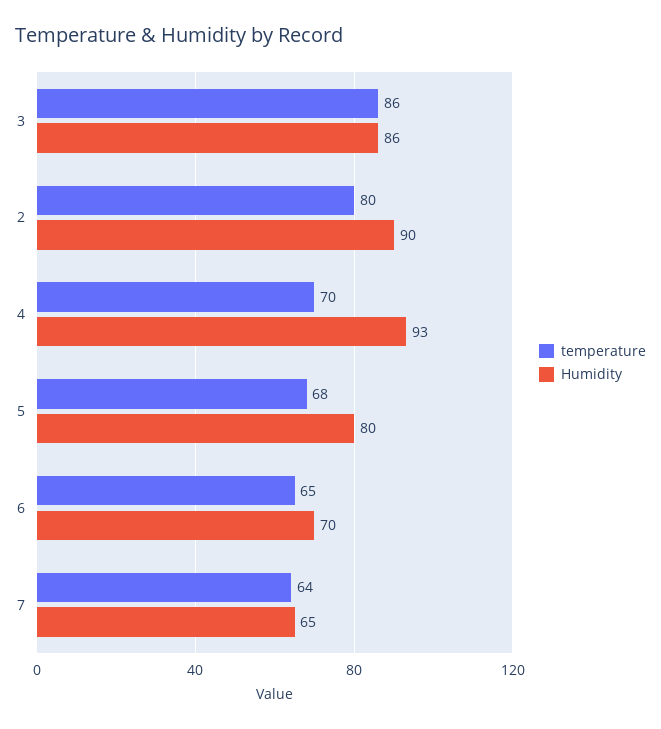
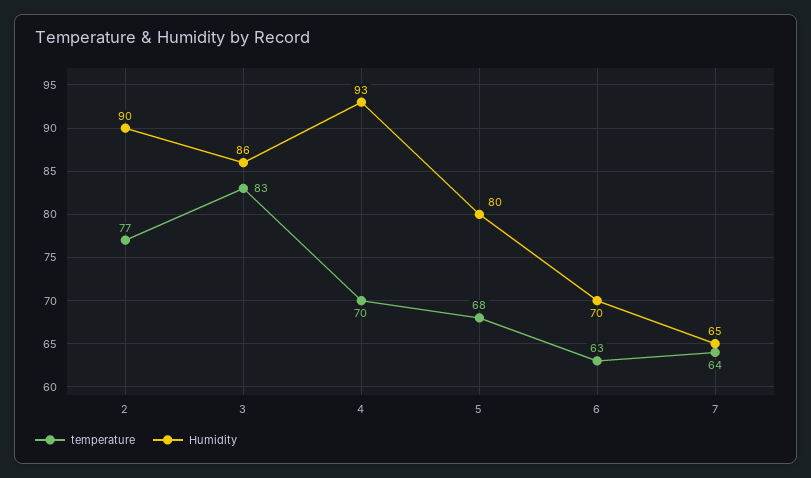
  {
    "temperature": {
-     "3": 86,
+     "3": 83,
-     "2": 80,
+     "2": 77,
      "4": 70,
      "5": 68,
-     "6": 65,
+     "6": 63,
      "7": 64
    },
    "Humidity": {
      "3": 86,
      "2": 90,
      "4": 93,
      "5": 80,
      "6": 70,
      "7": 65
    }
  }

